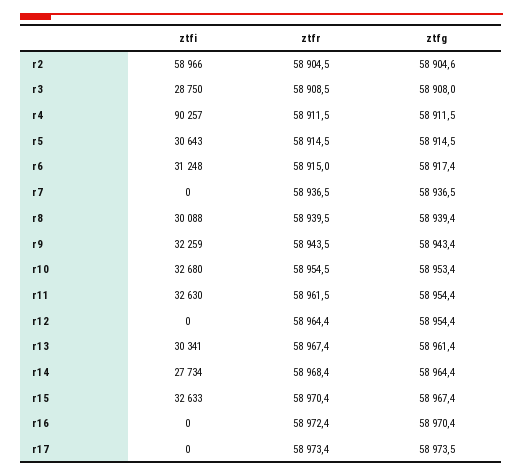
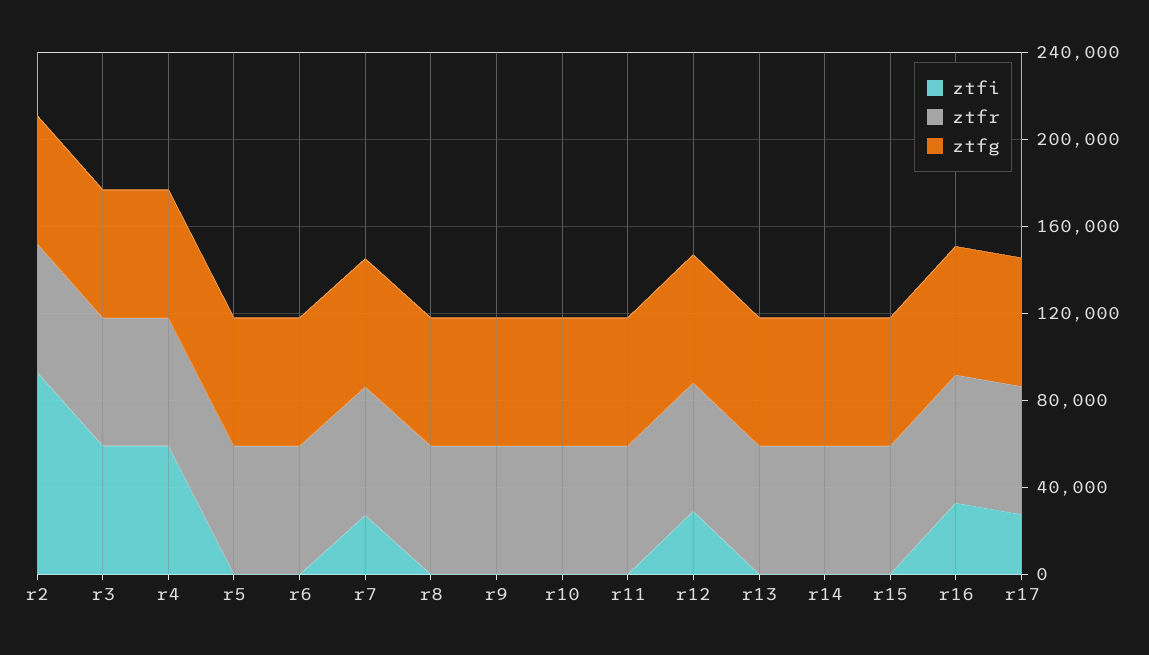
  {
    "ztfi": {
-     "r2": 58966,
+     "r2": 90000,
-     "r3": 28750,
+     "r3": 60000,
-     "r4": 90257,
+     "r4": 60000,
-     "r5": 30643,
+     "r5": 0,
-     "r6": 31248,
+     "r6": 0,
-     "r7": 0,
+     "r7": 30000,
-     "r8": 30088,
+     "r8": 0,
-     "r9": 32259,
+     "r9": 0,
-     "r10": 32680,
+     "r10": 0,
-     "r11": 32630,
+     "r11": 0,
-     "r12": 0,
+     "r12": 30000,
-     "r13": 30341,
+     "r13": 0,
-     "r14": 27734,
+     "r14": 0,
-     "r15": 32633,
+     "r15": 0,
-     "r16": 0,
+     "r16": 30000,
-     "r17": 0
+     "r17": 30000
    },
    "ztfr": {
      "r2": 58904.5,
      "r3": 58908.5,
      "r4": 58911.5,
      "r5": 58914.5,
      "r6": 58915,
      "r7": 58936.5,
      "r8": 58939.5,
      "r9": 58943.5,
      "r10": 58954.5,
      "r11": 58961.5,
      "r12": 58964.4,
      "r13": 58967.4,
      "r14": 58968.4,
      "r15": 58970.4,
      "r16": 58972.4,
      "r17": 58973.4
    },
    "ztfg": {
      "r2": 58904.6,
      "r3": 58908,
      "r4": 58911.5,
      "r5": 58914.5,
      "r6": 58917.4,
      "r7": 58936.5,
      "r8": 58939.4,
      "r9": 58943.4,
      "r10": 58953.4,
      "r11": 58954.4,
      "r12": 58954.4,
      "r13": 58961.4,
      "r14": 58964.4,
      "r15": 58967.4,
      "r16": 58970.4,
      "r17": 58973.5
    }
  }

